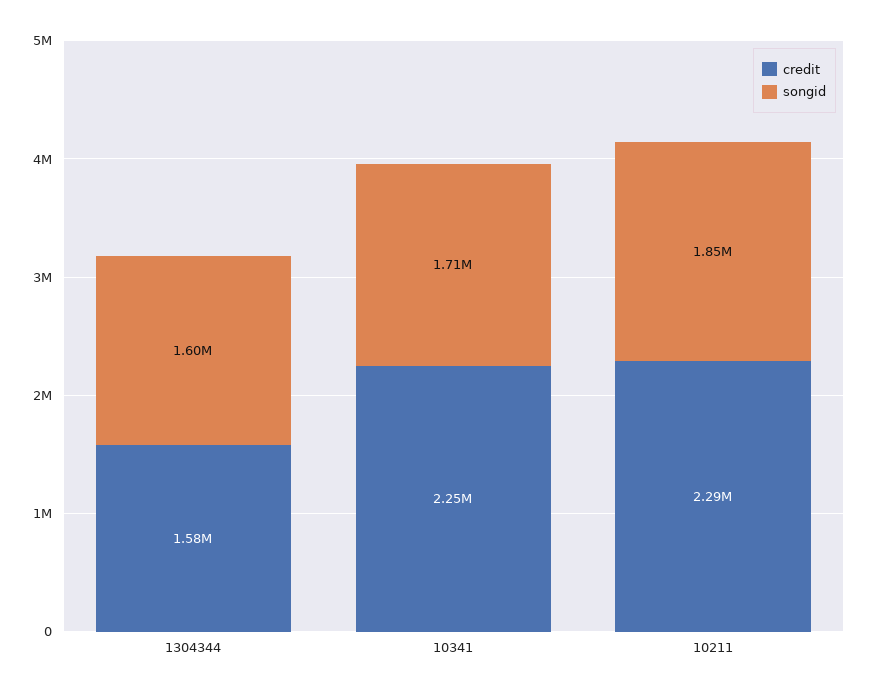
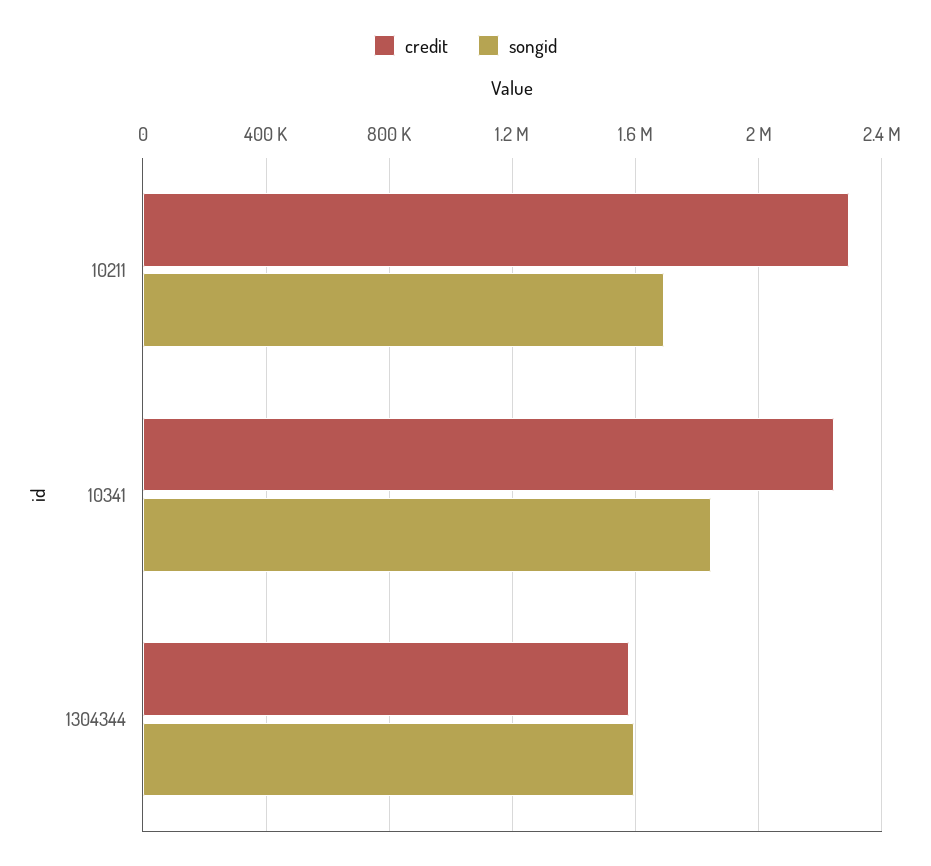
  {
    "credit": {
      "1304344": 1580000,
      "10341": 2250000,
      "10211": 2290000
    },
    "songid": {
      "1304344": 1600000,
-     "10341": 1710000,
+     "10341": 1850000,
-     "10211": 1850000
+     "10211": 1700000
    }
  }

